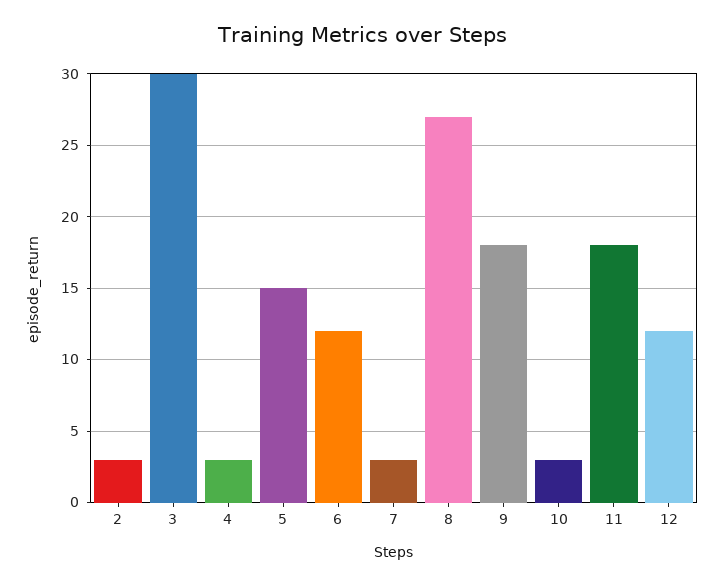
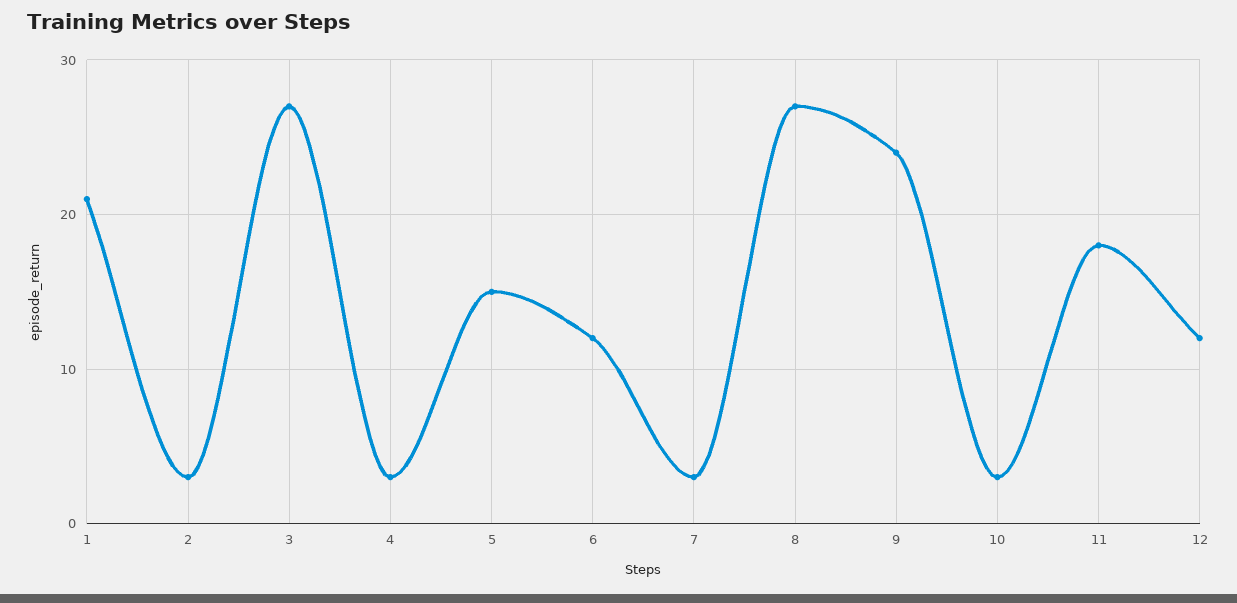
  {
    "2": 3,
-   "3": 30,
+   "3": 27,
    "4": 3,
    "5": 15,
    "6": 12,
    "7": 3,
    "8": 27,
-   "9": 18,
+   "9": 24,
    "10": 3,
    "11": 18,
-   "12": 12
+   "12": 12,
+   "1": 21
  }

